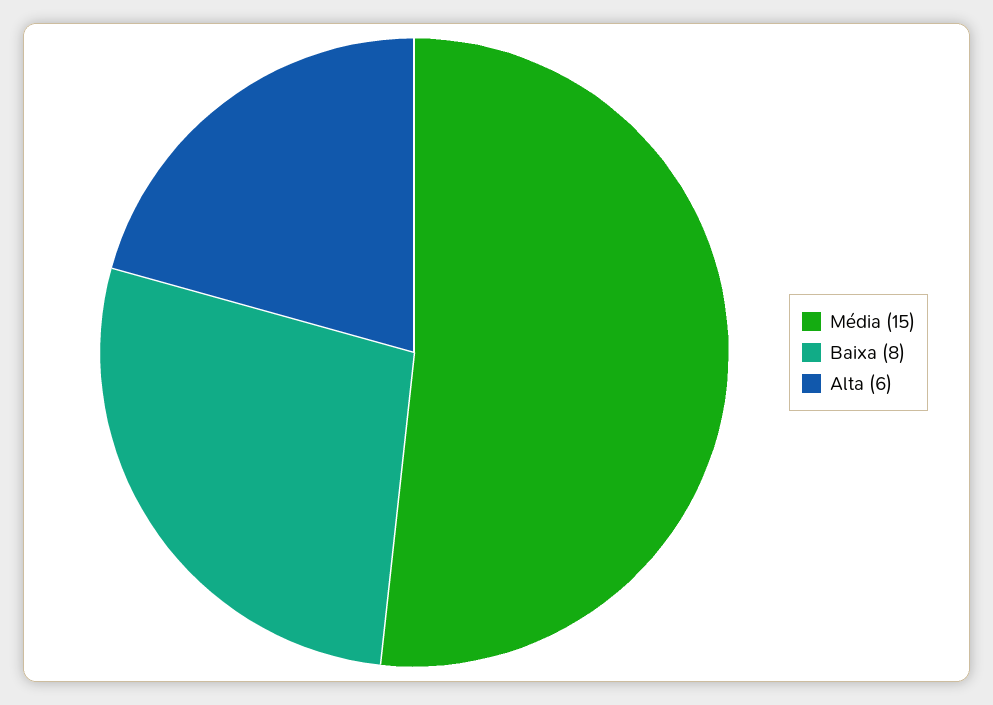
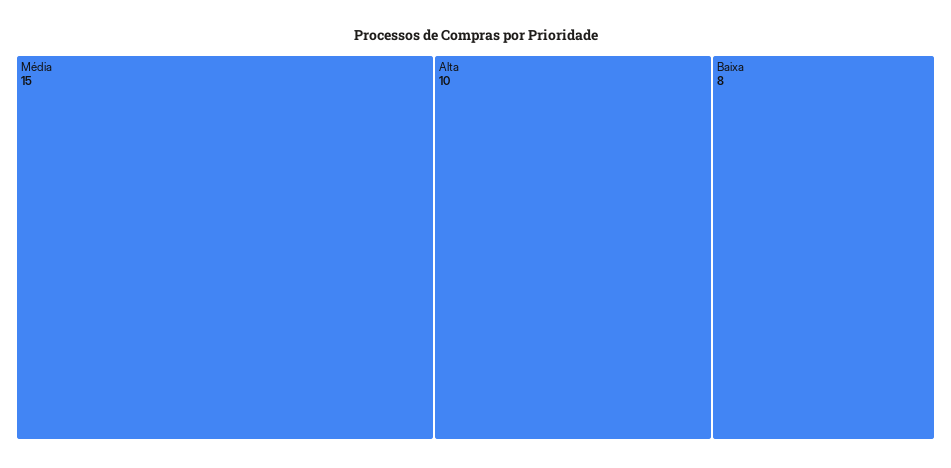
  {
    "Média": 15,
    "Baixa": 8,
-   "Alta": 6
+   "Alta": 10
  }

